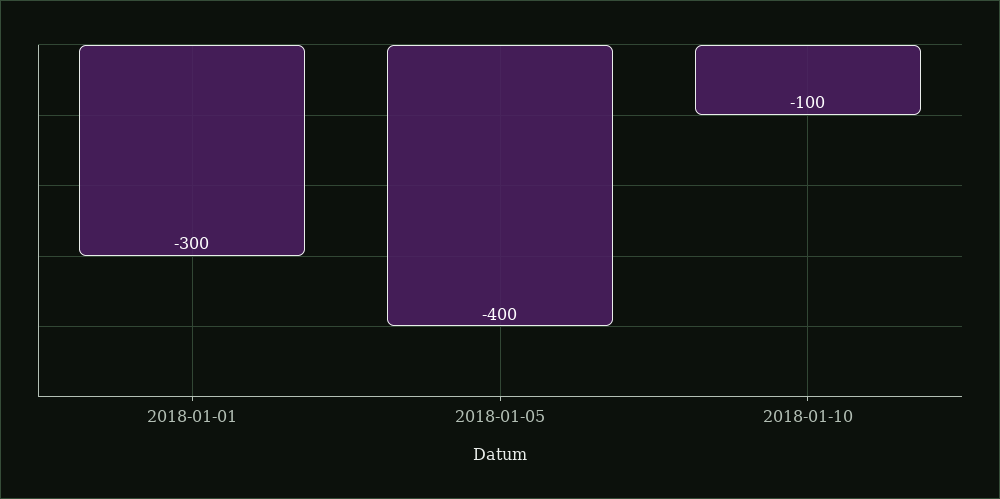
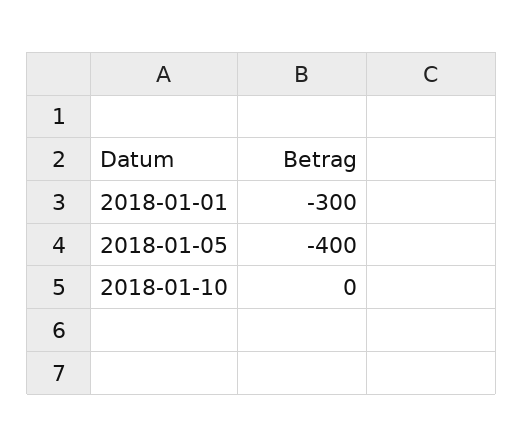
  {
    "2018-01-01": -300,
    "2018-01-05": -400,
-   "2018-01-10": -100
+   "2018-01-10": 0
  }

